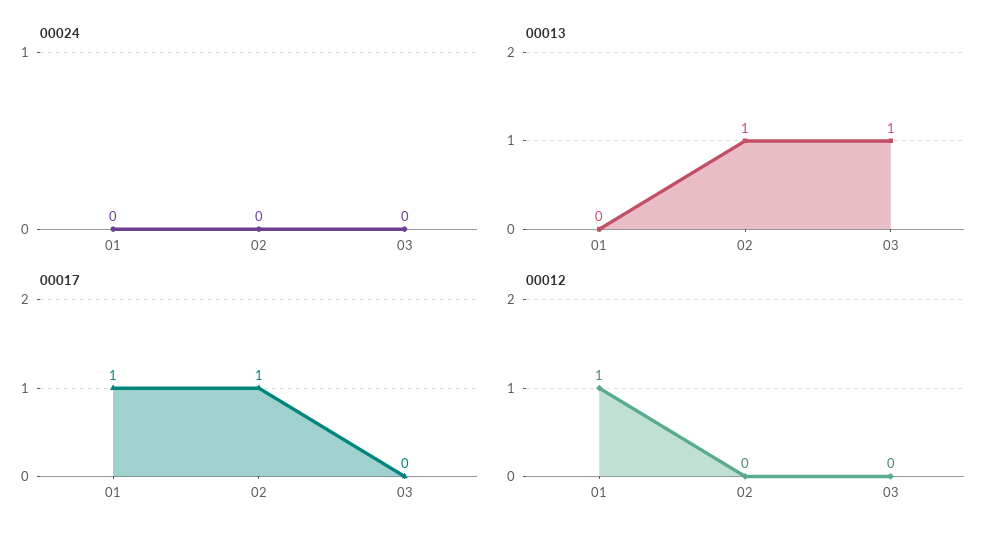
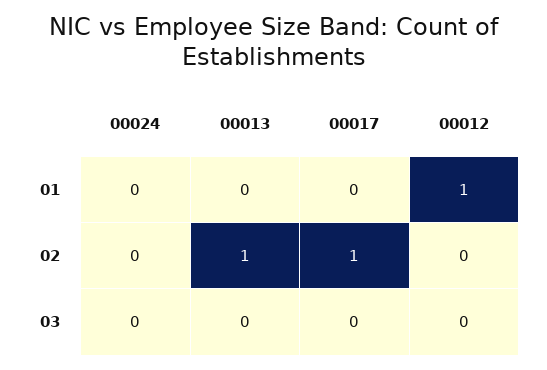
  {
    "00024": {
      "01": 0,
      "02": 0,
      "03": 0
    },
    "00013": {
      "01": 0,
      "02": 1,
-     "03": 1
+     "03": 0
    },
    "00017": {
-     "01": 1,
+     "01": 0,
      "02": 1,
      "03": 0
    },
    "00012": {
      "01": 1,
      "02": 0,
      "03": 0
    }
  }

